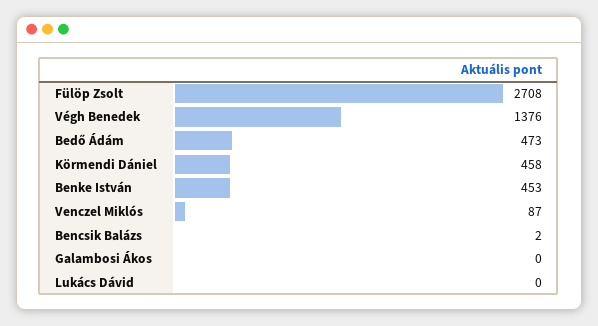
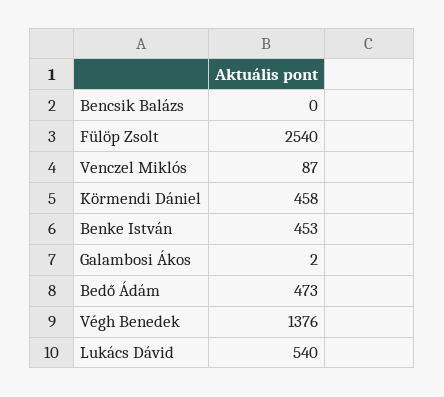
  {
-   "Fülöp Zsolt": 2708,
+   "Fülöp Zsolt": 2540,
    "Végh Benedek": 1376,
    "Bedő Ádám": 473,
    "Körmendi Dániel": 458,
    "Benke István": 453,
    "Venczel Miklós": 87,
-   "Bencsik Balázs": 2,
+   "Bencsik Balázs": 0,
-   "Galambosi Ákos": 0,
+   "Galambosi Ákos": 2,
-   "Lukács Dávid": 0
+   "Lukács Dávid": 540
  }

